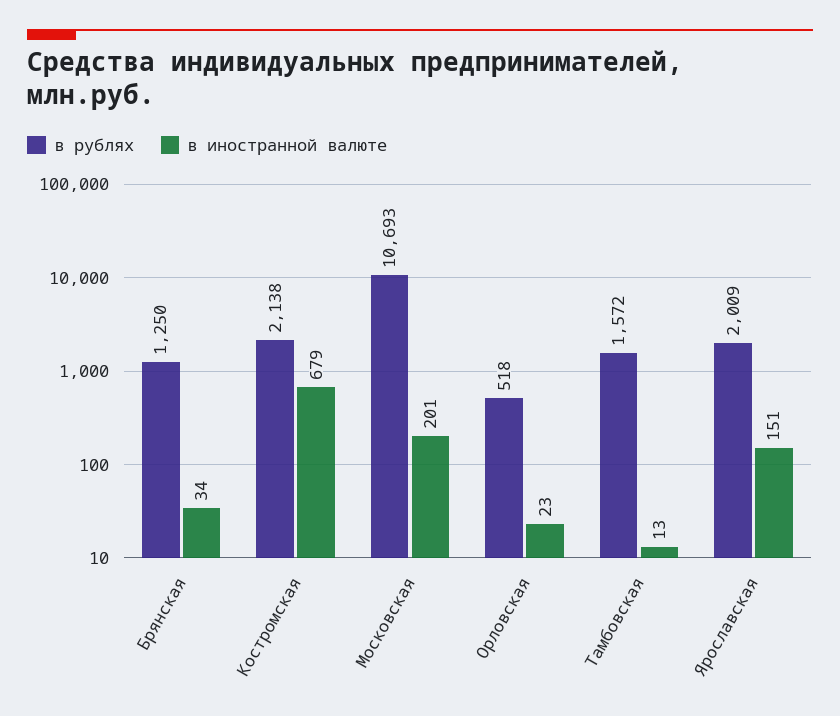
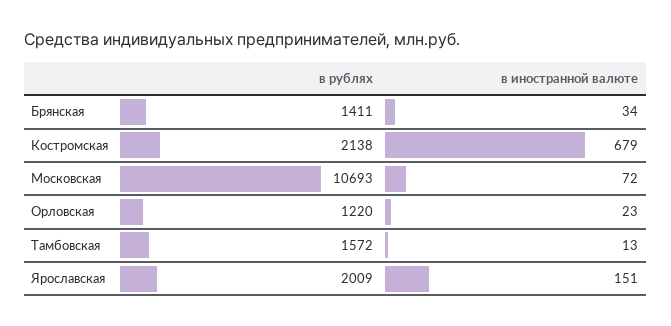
  {
    "в рублях": {
-     "Брянская": 1250,
+     "Брянская": 1411,
      "Костромская": 2138,
      "Московская": 10693,
-     "Орловская": 518,
+     "Орловская": 1220,
      "Тамбовская": 1572,
      "Ярославская": 2009
    },
    "в иностранной валюте": {
      "Брянская": 34,
      "Костромская": 679,
-     "Московская": 201,
+     "Московская": 72,
      "Орловская": 23,
      "Тамбовская": 13,
      "Ярославская": 151
    }
  }

